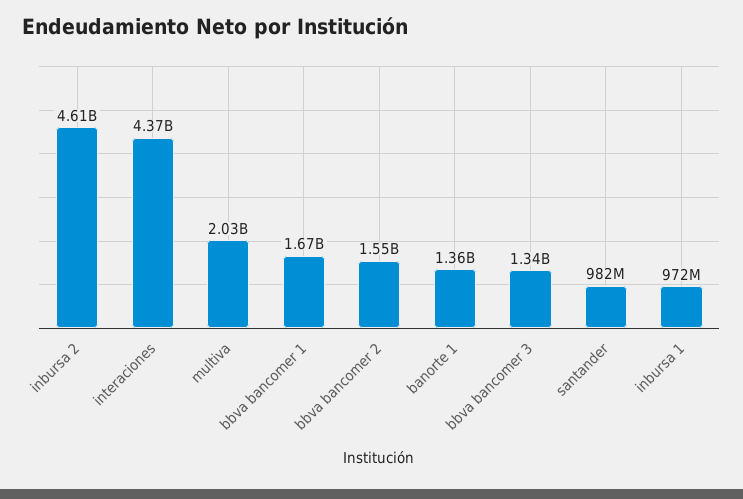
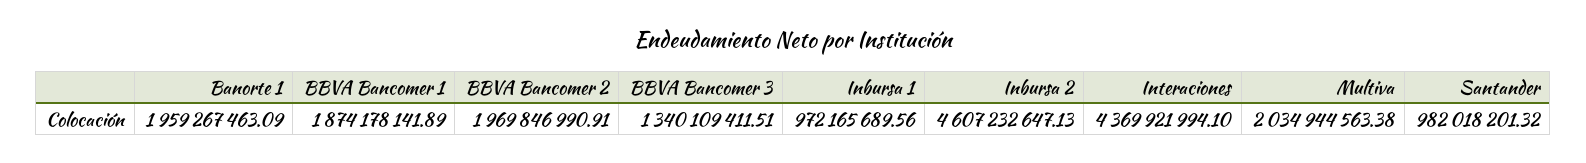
  {
    "inbursa 2": 4607232647.13,
    "interaciones": 4369921994.1,
    "multiva": 2034944563.38,
-   "bbva bancomer 1": 1670000000,
+   "bbva bancomer 1": 1874178141.89,
-   "bbva bancomer 2": 1550000000,
+   "bbva bancomer 2": 1969846990.91,
-   "banorte 1": 1360000000,
+   "banorte 1": 1959267463.09,
    "bbva bancomer 3": 1340109411.51,
    "santander": 982018201.32,
    "inbursa 1": 972165689.56
  }

